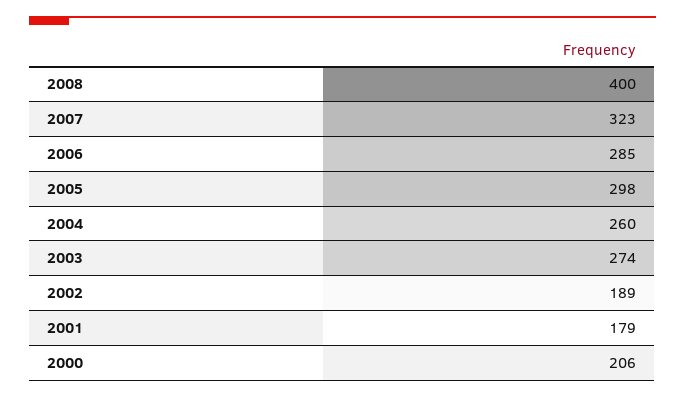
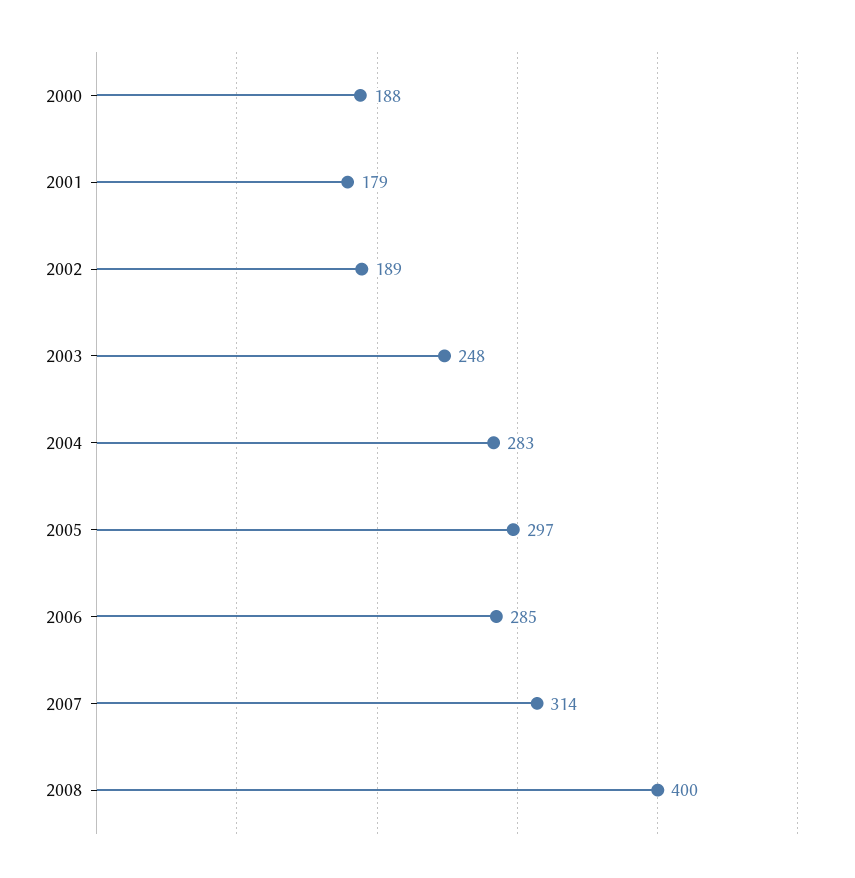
  {
    "2008": 400,
-   "2007": 323,
+   "2007": 314,
    "2006": 285,
-   "2005": 298,
+   "2005": 297,
-   "2004": 260,
+   "2004": 283,
-   "2003": 274,
+   "2003": 248,
    "2002": 189,
    "2001": 179,
-   "2000": 206
+   "2000": 188
  }

